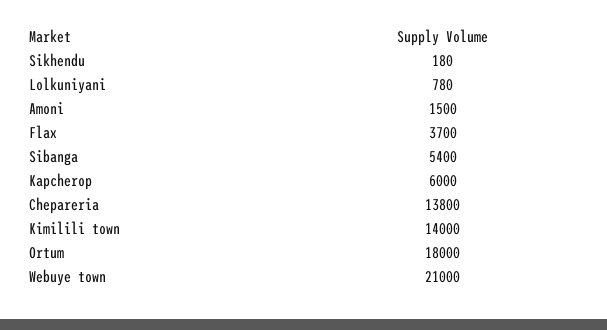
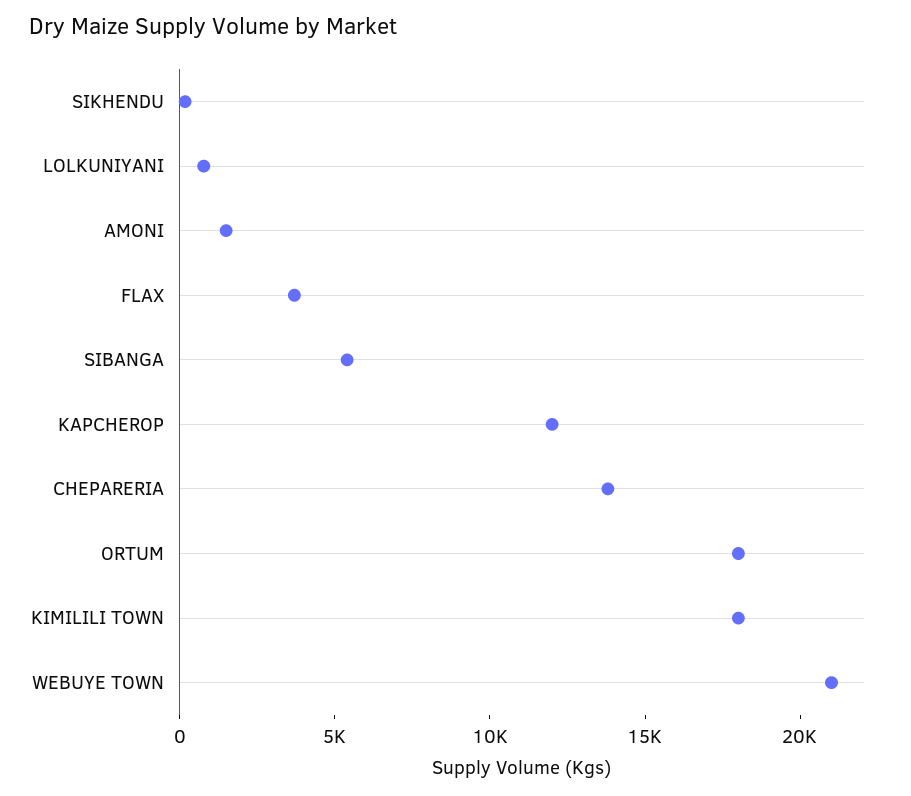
  {
    "Sikhendu": 180,
    "Lolkuniyani": 780,
    "Amoni": 1500,
    "Flax": 3700,
    "Sibanga": 5400,
-   "Kapcherop": 6000,
+   "Kapcherop": 12000,
    "Chepareria": 13800,
-   "Kimilili town": 14000,
+   "Kimilili town": 18000,
    "Ortum": 18000,
    "Webuye town": 21000
  }

